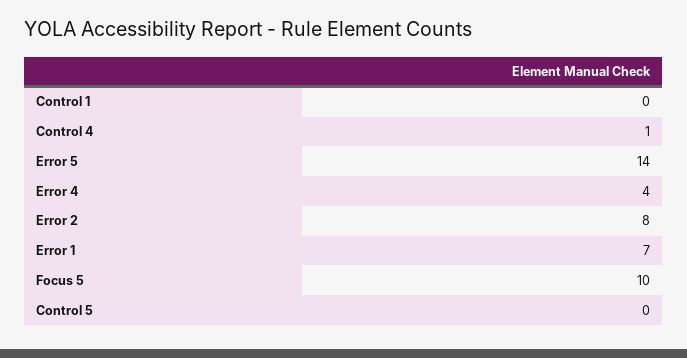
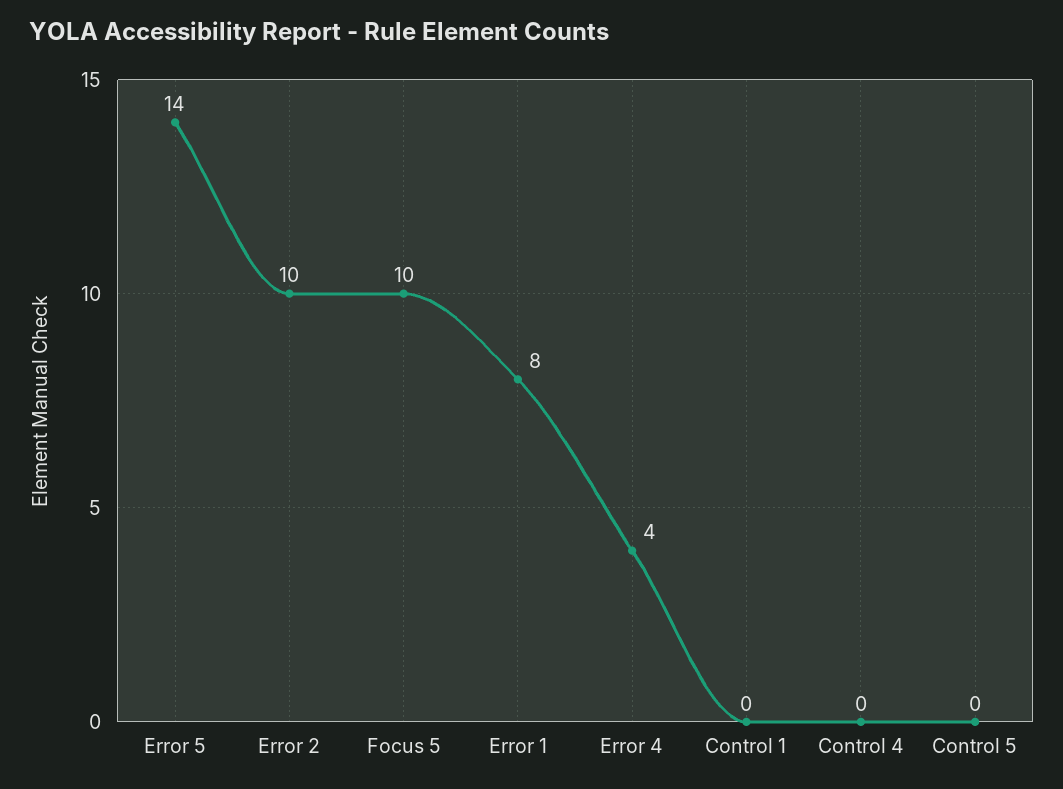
  {
    "Control 1": 0,
-   "Control 4": 1,
+   "Control 4": 0,
    "Error 5": 14,
    "Error 4": 4,
-   "Error 2": 8,
+   "Error 2": 10,
-   "Error 1": 7,
+   "Error 1": 8,
    "Focus 5": 10,
    "Control 5": 0
  }

